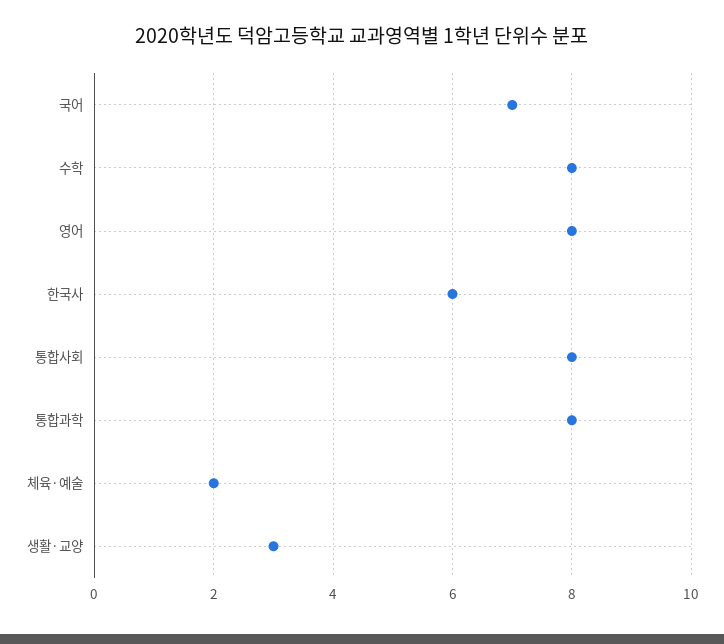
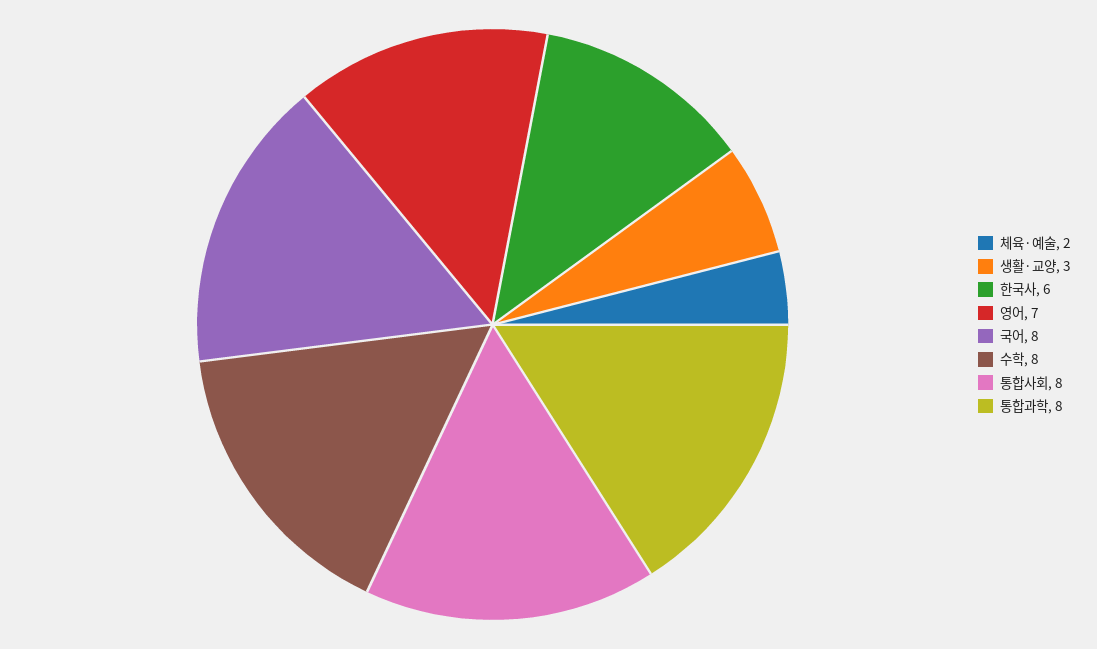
  {
-   "국어": 7,
+   "국어": 8,
    "수학": 8,
-   "영어": 8,
+   "영어": 7,
    "한국사": 6,
    "통합사회": 8,
    "통합과학": 8,
    "체육·예술": 2,
    "생활·교양": 3
  }

